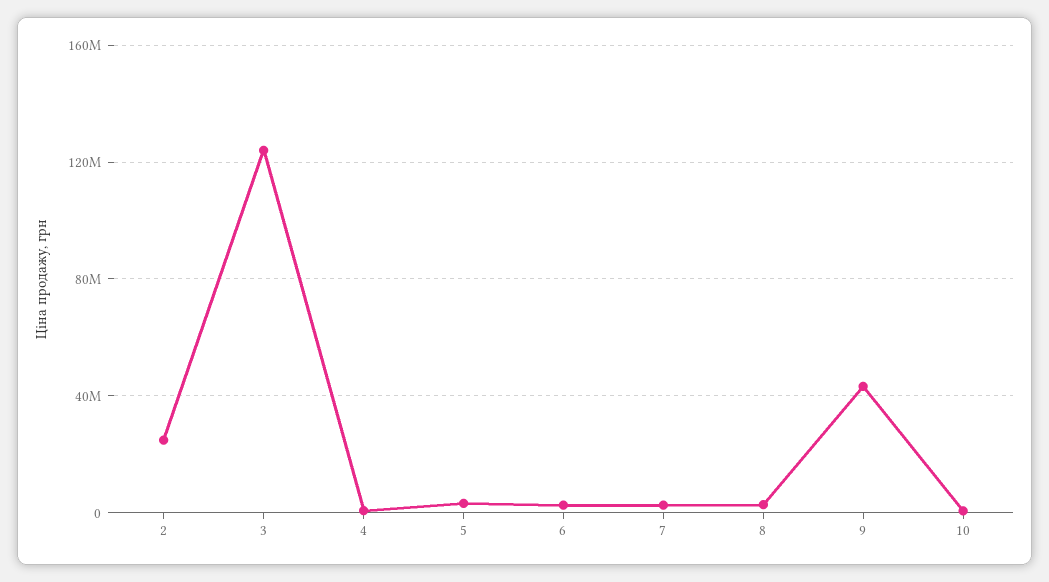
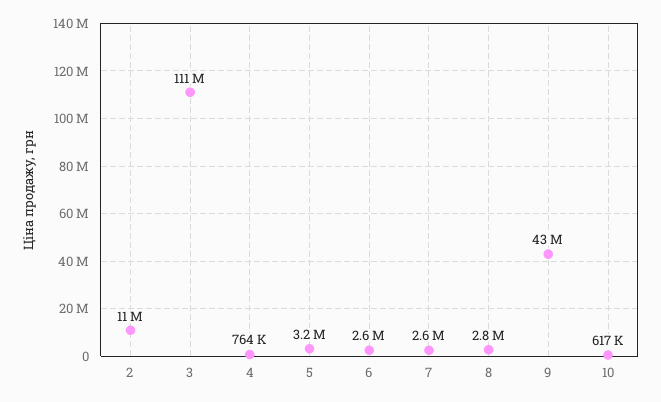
  {
-   "2": 25000000,
+   "2": 11000000,
-   "3": 125000000,
+   "3": 111000000,
    "4": 764000,
    "5": 3200000,
    "6": 2600000,
    "7": 2600000,
    "8": 2800000,
    "9": 43000000,
    "10": 617000
  }

